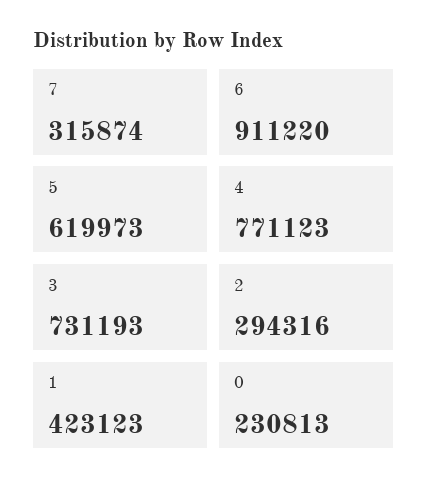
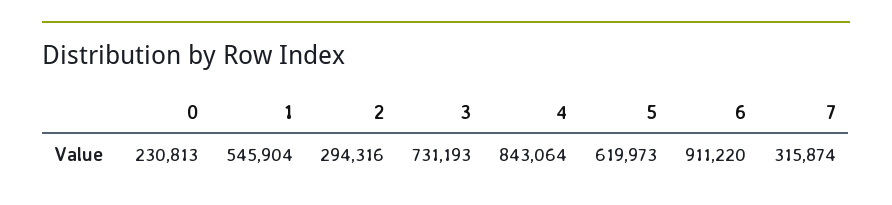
  {
    "7": 315874,
    "6": 911220,
    "5": 619973,
-   "4": 771123,
+   "4": 843064,
    "3": 731193,
    "2": 294316,
-   "1": 423123,
+   "1": 545904,
    "0": 230813
  }

